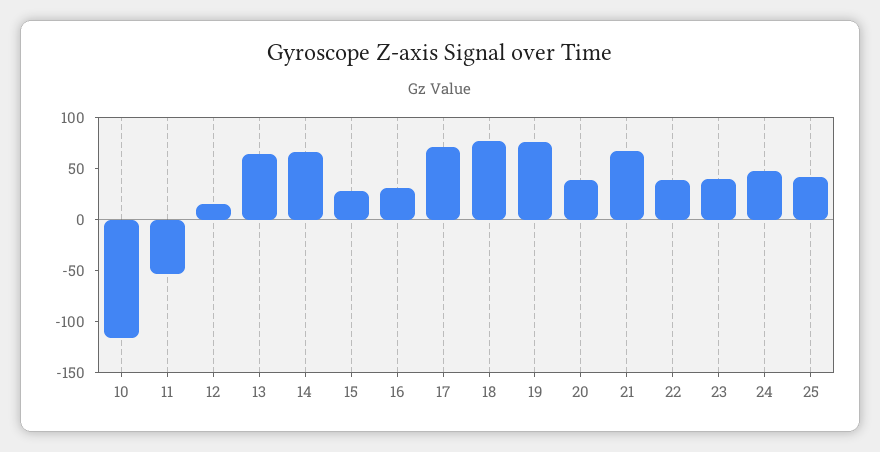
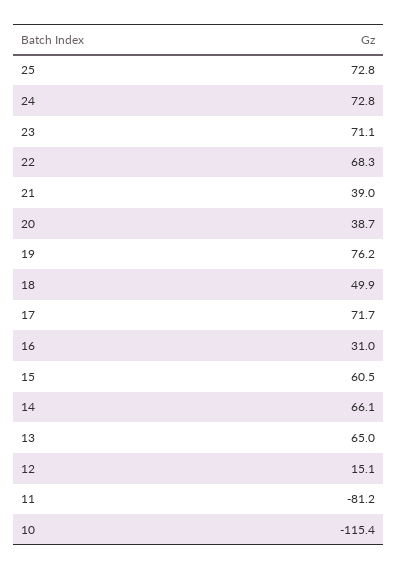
  {
    "10": -115.4,
-   "11": -50,
+   "11": -81.2,
    "12": 15.1,
    "13": 65,
    "14": 66.1,
-   "15": 30,
+   "15": 60.5,
    "16": 31,
    "17": 71.7,
-   "18": 80,
+   "18": 49.9,
    "19": 76.2,
    "20": 38.7,
-   "21": 70,
+   "21": 39,
-   "22": 40,
+   "22": 68.3,
-   "23": 40,
+   "23": 71.1,
-   "24": 50,
+   "24": 72.8,
-   "25": 40
+   "25": 72.8
  }

